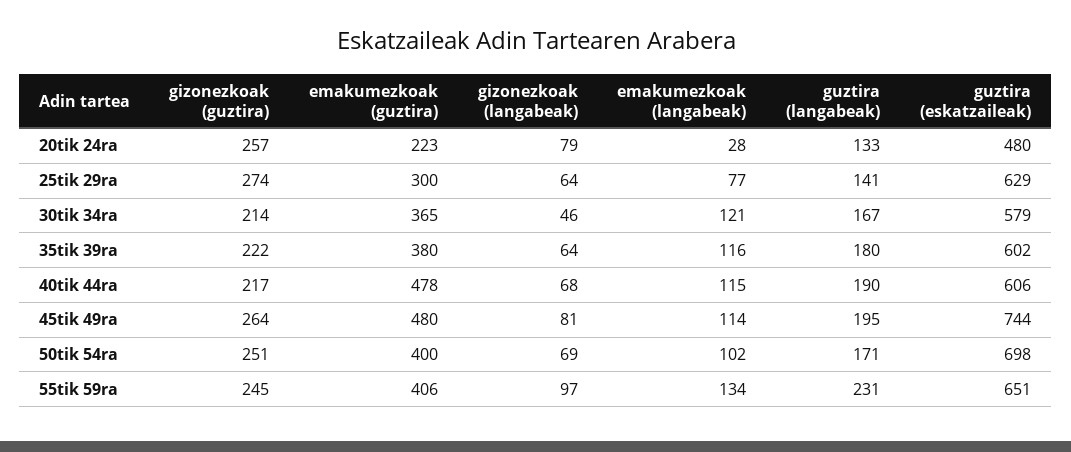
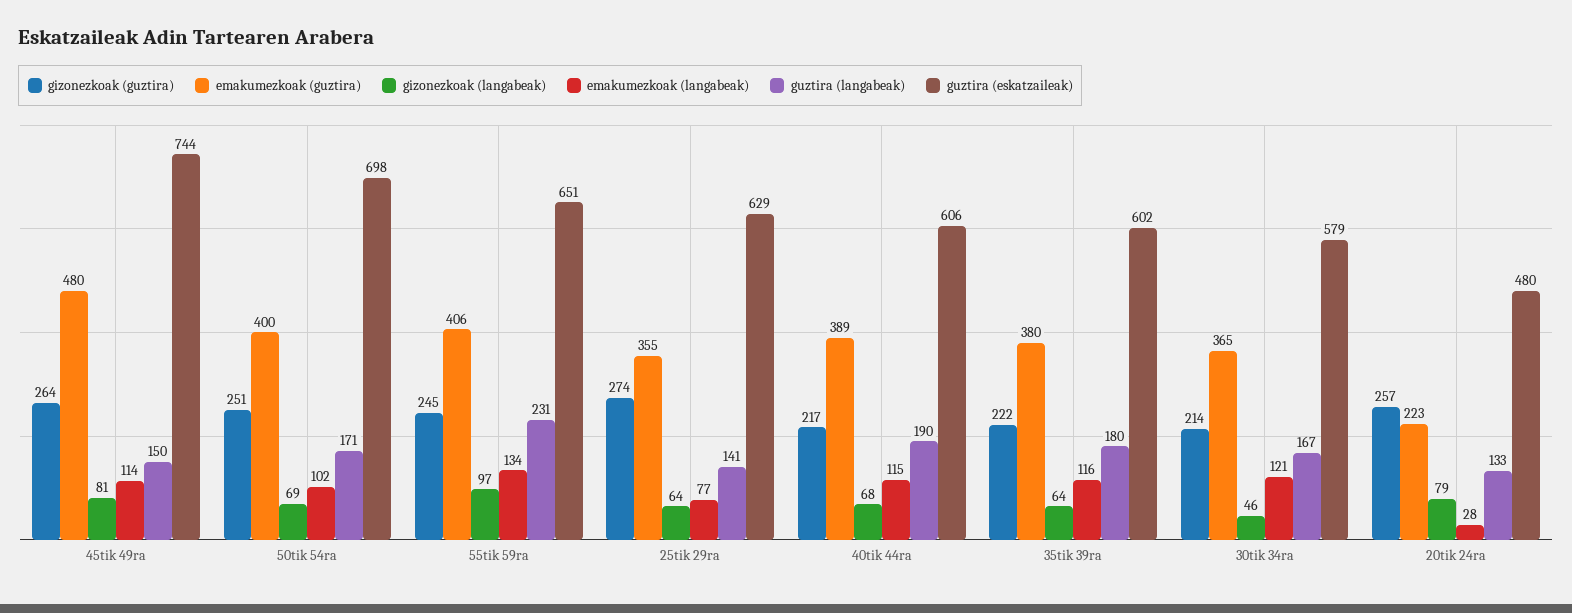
  {
    "gizonezkoak (guztira)": {
      "20tik 24ra": 257,
      "25tik 29ra": 274,
      "30tik 34ra": 214,
      "35tik 39ra": 222,
      "40tik 44ra": 217,
      "45tik 49ra": 264,
      "50tik 54ra": 251,
      "55tik 59ra": 245
    },
    "emakumezkoak (guztira)": {
      "20tik 24ra": 223,
-     "25tik 29ra": 300,
+     "25tik 29ra": 355,
      "30tik 34ra": 365,
      "35tik 39ra": 380,
-     "40tik 44ra": 478,
+     "40tik 44ra": 389,
      "45tik 49ra": 480,
      "50tik 54ra": 400,
      "55tik 59ra": 406
    },
    "gizonezkoak (langabeak)": {
      "20tik 24ra": 79,
      "25tik 29ra": 64,
      "30tik 34ra": 46,
      "35tik 39ra": 64,
      "40tik 44ra": 68,
      "45tik 49ra": 81,
      "50tik 54ra": 69,
      "55tik 59ra": 97
    },
    "emakumezkoak (langabeak)": {
      "20tik 24ra": 28,
      "25tik 29ra": 77,
      "30tik 34ra": 121,
      "35tik 39ra": 116,
      "40tik 44ra": 115,
      "45tik 49ra": 114,
      "50tik 54ra": 102,
      "55tik 59ra": 134
    },
    "guztira (langabeak)": {
      "20tik 24ra": 133,
      "25tik 29ra": 141,
      "30tik 34ra": 167,
      "35tik 39ra": 180,
      "40tik 44ra": 190,
-     "45tik 49ra": 195,
+     "45tik 49ra": 150,
      "50tik 54ra": 171,
      "55tik 59ra": 231
    },
    "guztira (eskatzaileak)": {
      "20tik 24ra": 480,
      "25tik 29ra": 629,
      "30tik 34ra": 579,
      "35tik 39ra": 602,
      "40tik 44ra": 606,
      "45tik 49ra": 744,
      "50tik 54ra": 698,
      "55tik 59ra": 651
    }
  }

